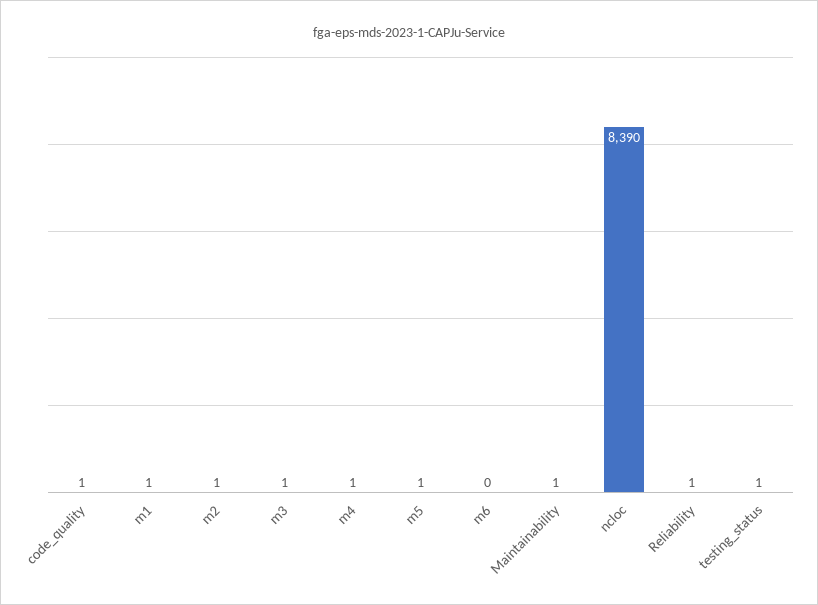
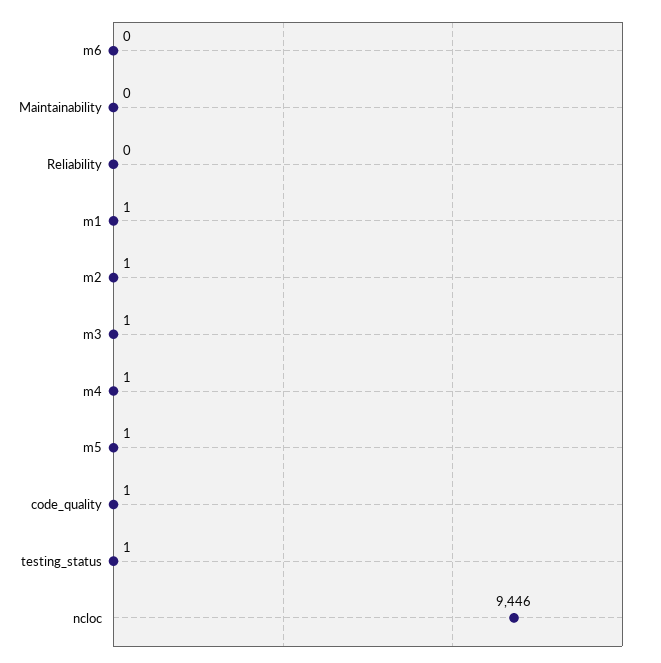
  {
    "code_quality": 1,
    "m1": 1,
    "m2": 1,
    "m3": 1,
    "m4": 1,
    "m5": 1,
    "m6": 0,
-   "Maintainability": 1,
+   "Maintainability": 0,
-   "ncloc": 8390,
+   "ncloc": 9446,
-   "Reliability": 1,
+   "Reliability": 0,
    "testing_status": 1
  }

